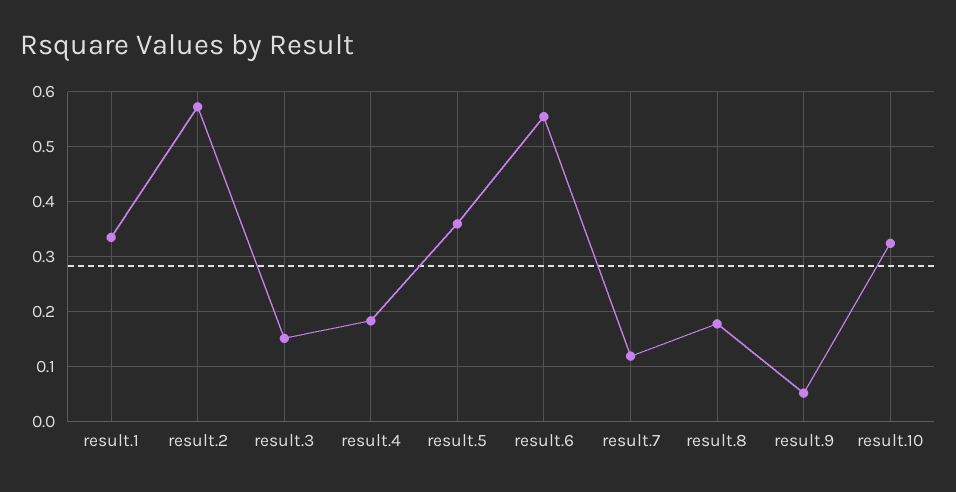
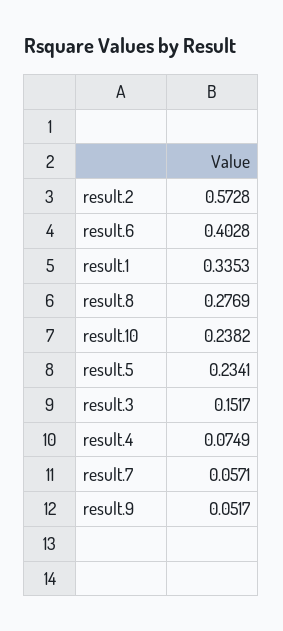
  {
    "result.1": 0.3353,
    "result.2": 0.5728,
    "result.3": 0.1517,
-   "result.4": 0.18,
+   "result.4": 0.0749,
-   "result.5": 0.36,
+   "result.5": 0.2341,
-   "result.6": 0.56,
+   "result.6": 0.4028,
-   "result.7": 0.12,
+   "result.7": 0.0571,
-   "result.8": 0.18,
+   "result.8": 0.2769,
    "result.9": 0.0517,
-   "result.10": 0.32
+   "result.10": 0.2382
  }

